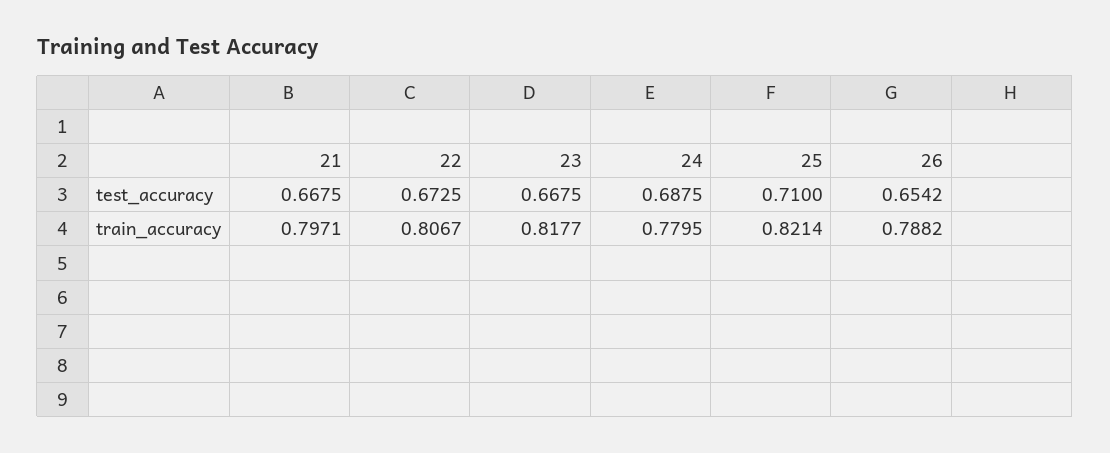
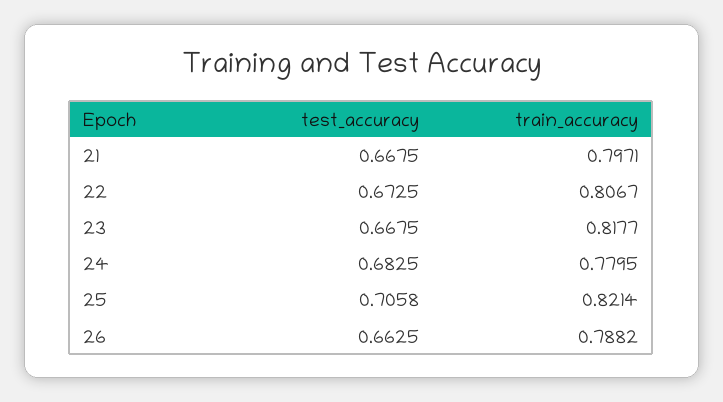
  {
    "21": {
      "test_accuracy": 0.6675,
      "train_accuracy": 0.7971
    },
    "22": {
      "test_accuracy": 0.6725,
      "train_accuracy": 0.8067
    },
    "23": {
      "test_accuracy": 0.6675,
      "train_accuracy": 0.8177
    },
    "24": {
-     "test_accuracy": 0.6875,
+     "test_accuracy": 0.6825,
      "train_accuracy": 0.7795
    },
    "25": {
-     "test_accuracy": 0.71,
+     "test_accuracy": 0.7058,
      "train_accuracy": 0.8214
    },
    "26": {
-     "test_accuracy": 0.6542,
+     "test_accuracy": 0.6625,
      "train_accuracy": 0.7882
    }
  }

